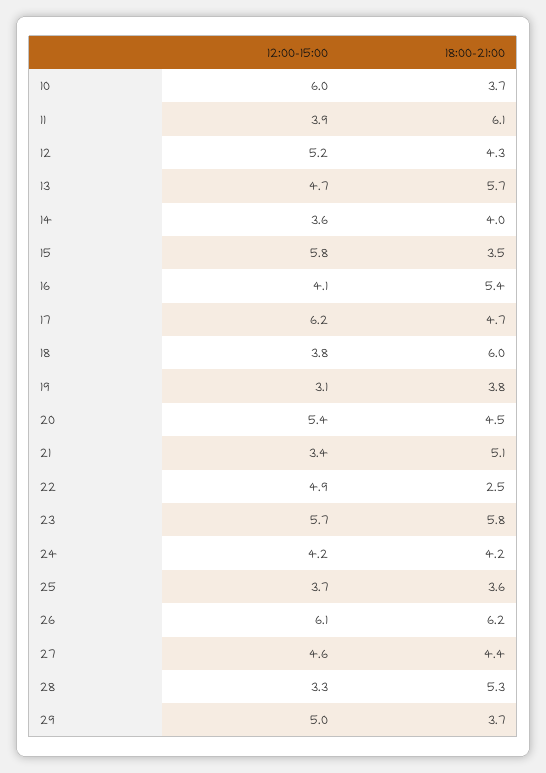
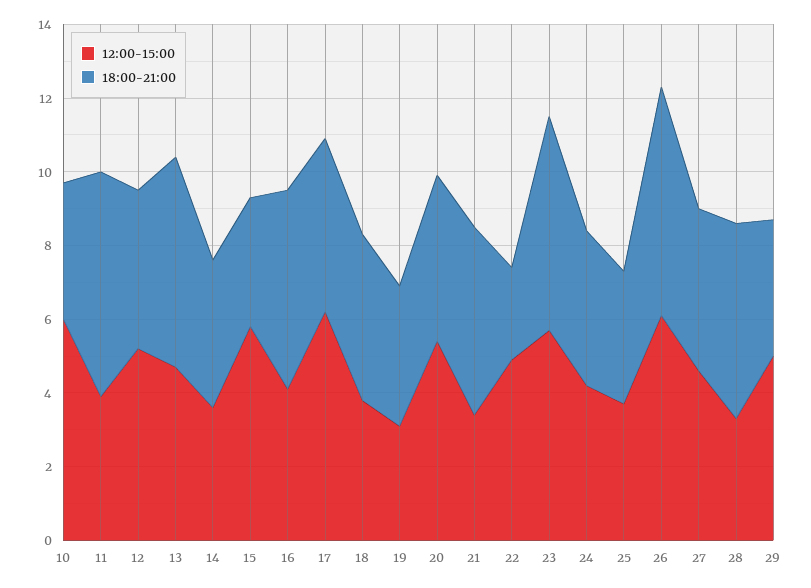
  {
    "12:00-15:00": {
      "10": 6,
      "11": 3.9,
      "12": 5.2,
      "13": 4.7,
      "14": 3.6,
      "15": 5.8,
      "16": 4.1,
      "17": 6.2,
      "18": 3.8,
      "19": 3.1,
      "20": 5.4,
      "21": 3.4,
      "22": 4.9,
      "23": 5.7,
      "24": 4.2,
      "25": 3.7,
      "26": 6.1,
      "27": 4.6,
      "28": 3.3,
      "29": 5
    },
    "18:00-21:00": {
      "10": 3.7,
      "11": 6.1,
      "12": 4.3,
      "13": 5.7,
      "14": 4,
      "15": 3.5,
      "16": 5.4,
      "17": 4.7,
-     "18": 6,
+     "18": 4.5,
      "19": 3.8,
      "20": 4.5,
      "21": 5.1,
      "22": 2.5,
      "23": 5.8,
      "24": 4.2,
      "25": 3.6,
      "26": 6.2,
      "27": 4.4,
      "28": 5.3,
      "29": 3.7
    }
  }

